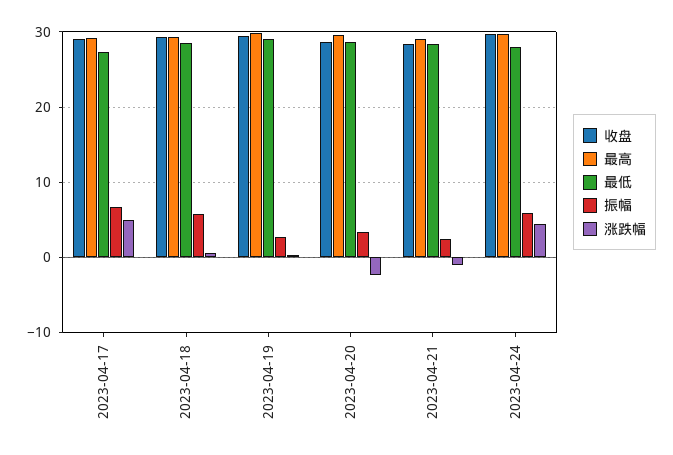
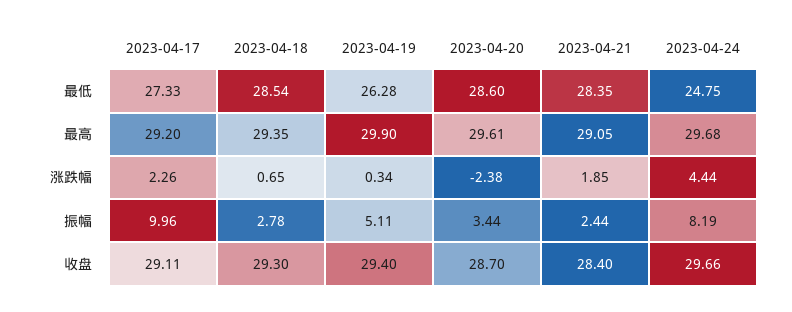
  {
    "收盘": {
      "2023-04-17": 29.11,
      "2023-04-18": 29.3,
      "2023-04-19": 29.4,
      "2023-04-20": 28.7,
      "2023-04-21": 28.4,
      "2023-04-24": 29.66
    },
    "最高": {
      "2023-04-17": 29.2,
      "2023-04-18": 29.35,
      "2023-04-19": 29.9,
      "2023-04-20": 29.61,
      "2023-04-21": 29.05,
      "2023-04-24": 29.68
    },
    "最低": {
      "2023-04-17": 27.33,
      "2023-04-18": 28.54,
-     "2023-04-19": 29,
+     "2023-04-19": 26.28,
      "2023-04-20": 28.6,
      "2023-04-21": 28.35,
-     "2023-04-24": 28
+     "2023-04-24": 24.75
    },
    "振幅": {
-     "2023-04-17": 7,
+     "2023-04-17": 9.96,
-     "2023-04-18": 6,
+     "2023-04-18": 2.78,
-     "2023-04-19": 3,
+     "2023-04-19": 5.11,
      "2023-04-20": 3.44,
      "2023-04-21": 2.44,
-     "2023-04-24": 6
+     "2023-04-24": 8.19
    },
    "涨跌幅": {
-     "2023-04-17": 5,
+     "2023-04-17": 2.26,
      "2023-04-18": 0.65,
      "2023-04-19": 0.34,
      "2023-04-20": -2.38,
-     "2023-04-21": -1,
+     "2023-04-21": 1.85,
      "2023-04-24": 4.44
    }
  }

